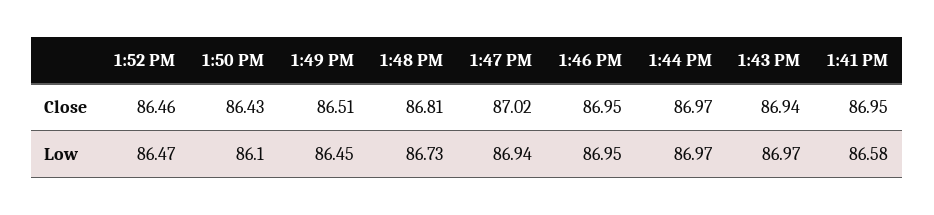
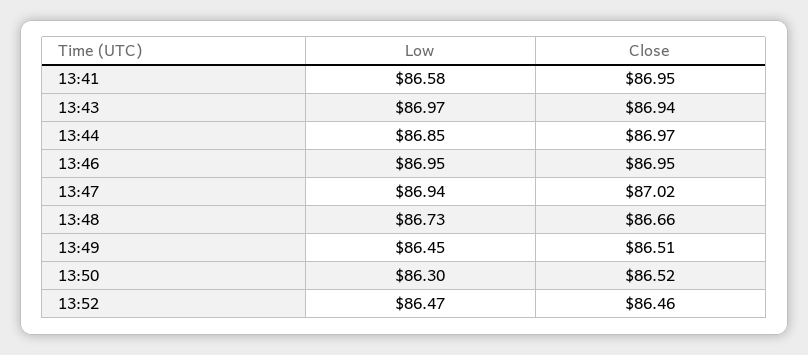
  {
    "1:52 PM": {
      "Close": 86.46,
      "Low": 86.47
    },
    "1:50 PM": {
-     "Close": 86.43,
+     "Close": 86.52,
-     "Low": 86.1
+     "Low": 86.3
    },
    "1:49 PM": {
      "Close": 86.51,
      "Low": 86.45
    },
    "1:48 PM": {
-     "Close": 86.81,
+     "Close": 86.66,
      "Low": 86.73
    },
    "1:47 PM": {
      "Close": 87.02,
      "Low": 86.94
    },
    "1:46 PM": {
      "Close": 86.95,
      "Low": 86.95
    },
    "1:44 PM": {
      "Close": 86.97,
-     "Low": 86.97
+     "Low": 86.85
    },
    "1:43 PM": {
      "Close": 86.94,
      "Low": 86.97
    },
    "1:41 PM": {
      "Close": 86.95,
      "Low": 86.58
    }
  }

